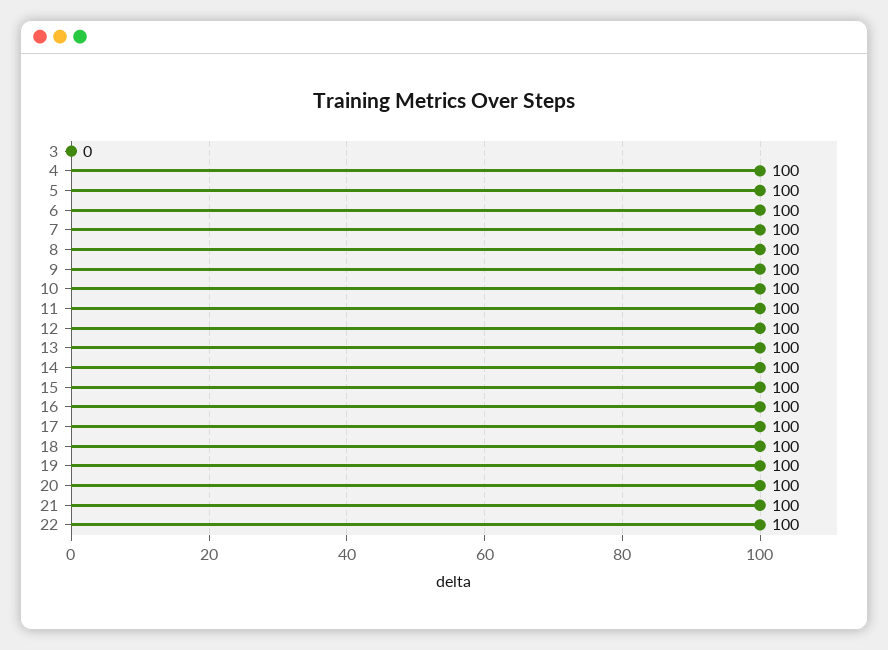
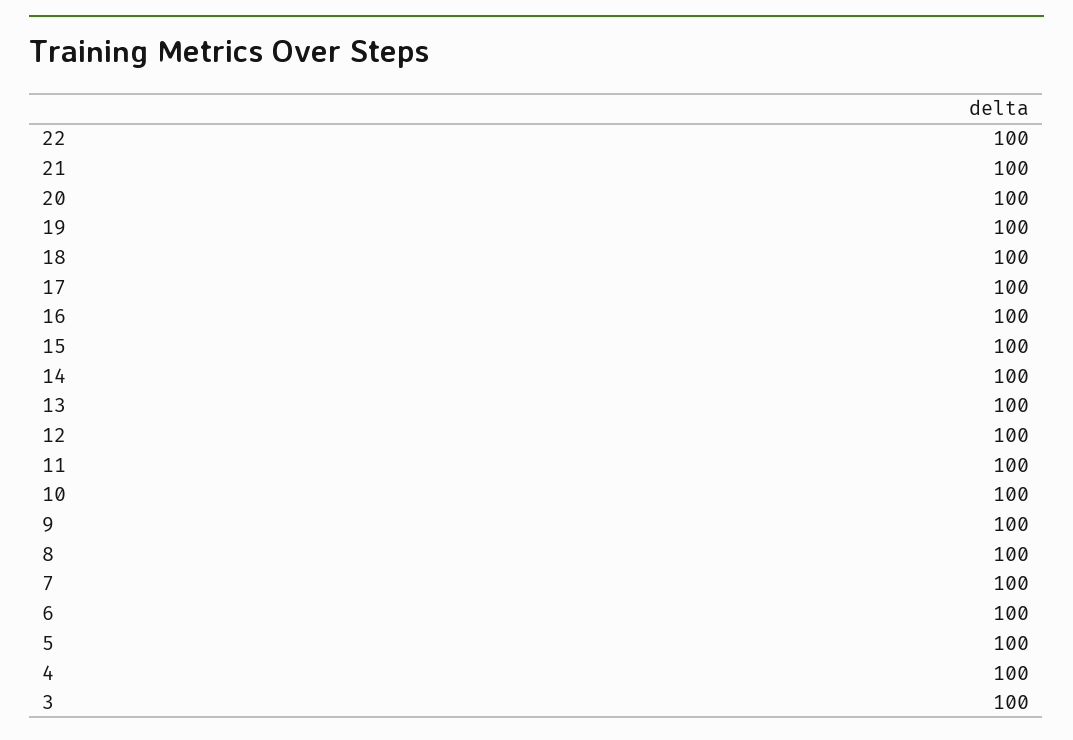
  {
-   "3": 0,
+   "3": 100,
    "4": 100,
    "5": 100,
    "6": 100,
    "7": 100,
    "8": 100,
    "9": 100,
    "10": 100,
    "11": 100,
    "12": 100,
    "13": 100,
    "14": 100,
    "15": 100,
    "16": 100,
    "17": 100,
    "18": 100,
    "19": 100,
    "20": 100,
    "21": 100,
    "22": 100
  }

